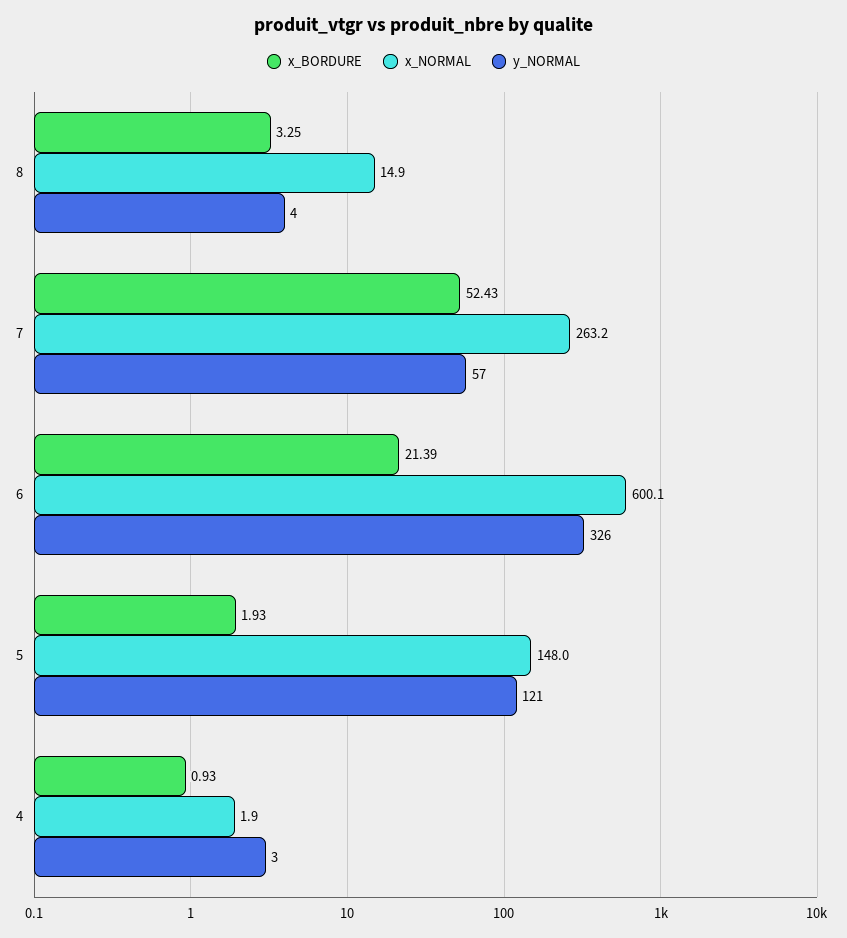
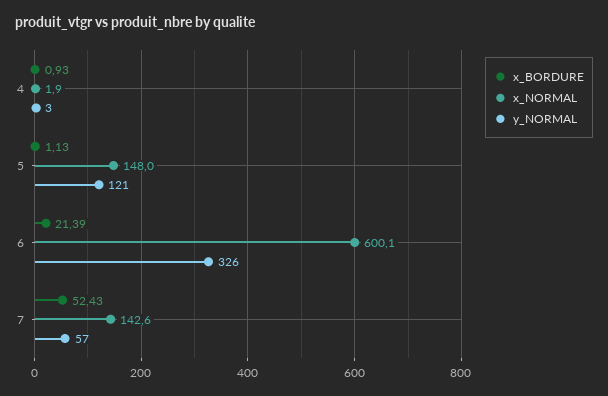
  {
    "x_BORDURE": {
-     "8": 3.25,
      "7": 52.43,
      "6": 21.39,
-     "5": 1.93,
+     "5": 1.13,
      "4": 0.93
    },
    "x_NORMAL": {
-     "8": 14.9,
-     "7": 263.2,
+     "7": 142.6,
      "6": 600.1,
      "5": 148,
      "4": 1.9
    },
    "y_NORMAL": {
-     "8": 4,
      "7": 57,
      "6": 326,
      "5": 121,
      "4": 3
    }
  }

